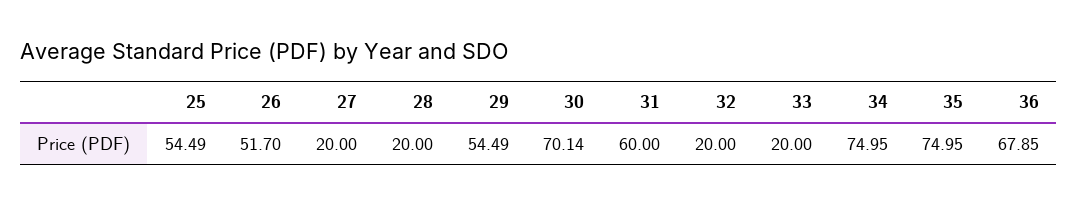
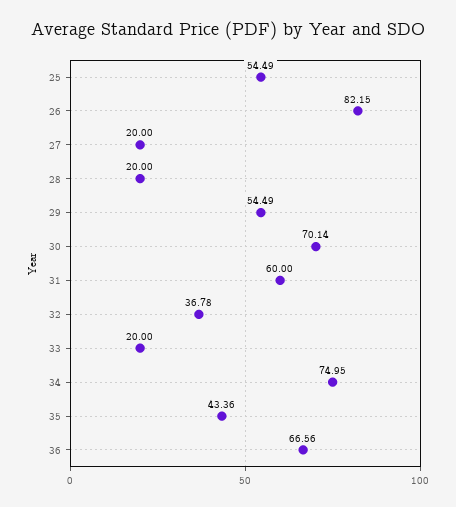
  {
    "25": 54.49,
-   "26": 51.7,
+   "26": 82.15,
    "27": 20,
    "28": 20,
    "29": 54.49,
    "30": 70.14,
    "31": 60,
-   "32": 20,
+   "32": 36.78,
    "33": 20,
    "34": 74.95,
-   "35": 74.95,
+   "35": 43.36,
-   "36": 67.85
+   "36": 66.56
  }

